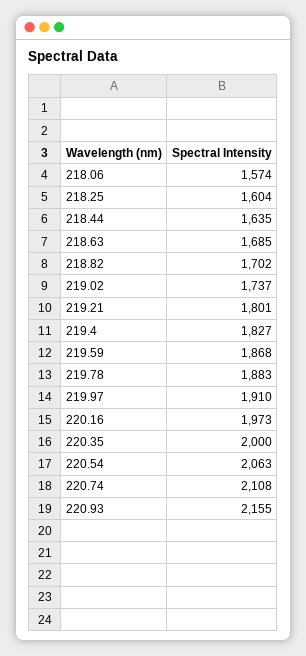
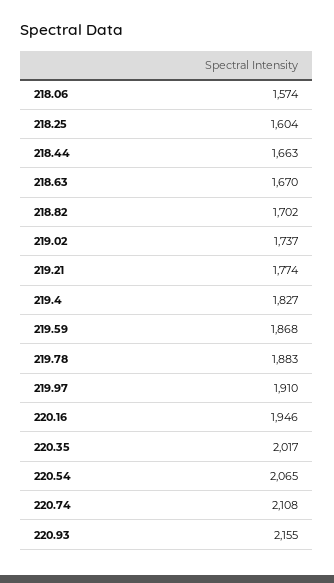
  {
    "218.06": 1574,
    "218.25": 1604,
-   "218.44": 1635,
+   "218.44": 1663,
-   "218.63": 1685,
+   "218.63": 1670,
    "218.82": 1702,
    "219.02": 1737,
-   "219.21": 1801,
+   "219.21": 1774,
    "219.4": 1827,
    "219.59": 1868,
    "219.78": 1883,
    "219.97": 1910,
-   "220.16": 1973,
+   "220.16": 1946,
-   "220.35": 2000,
+   "220.35": 2017,
-   "220.54": 2063,
+   "220.54": 2065,
    "220.74": 2108,
    "220.93": 2155
  }

